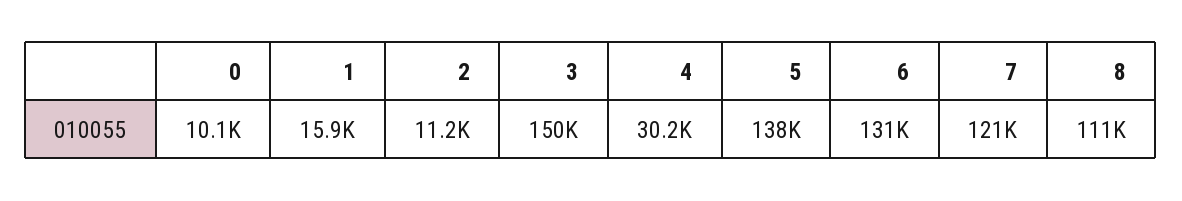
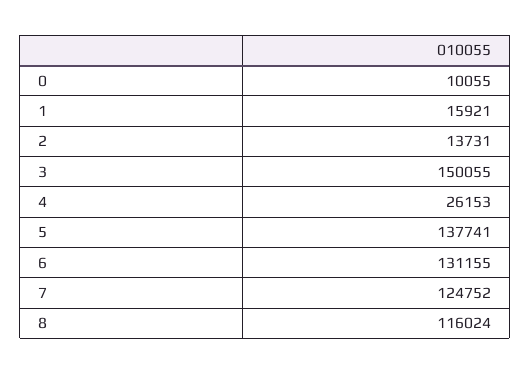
  {
    "0": 10055,
    "1": 15921,
-   "2": 11200,
+   "2": 13731,
    "3": 150055,
-   "4": 30200,
+   "4": 26153,
    "5": 137741,
    "6": 131155,
-   "7": 121000,
+   "7": 124752,
-   "8": 111000
+   "8": 116024
  }

